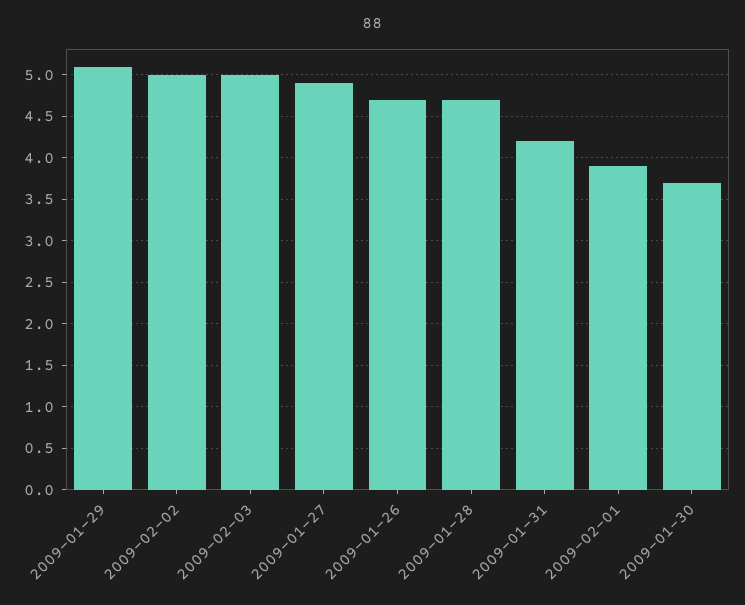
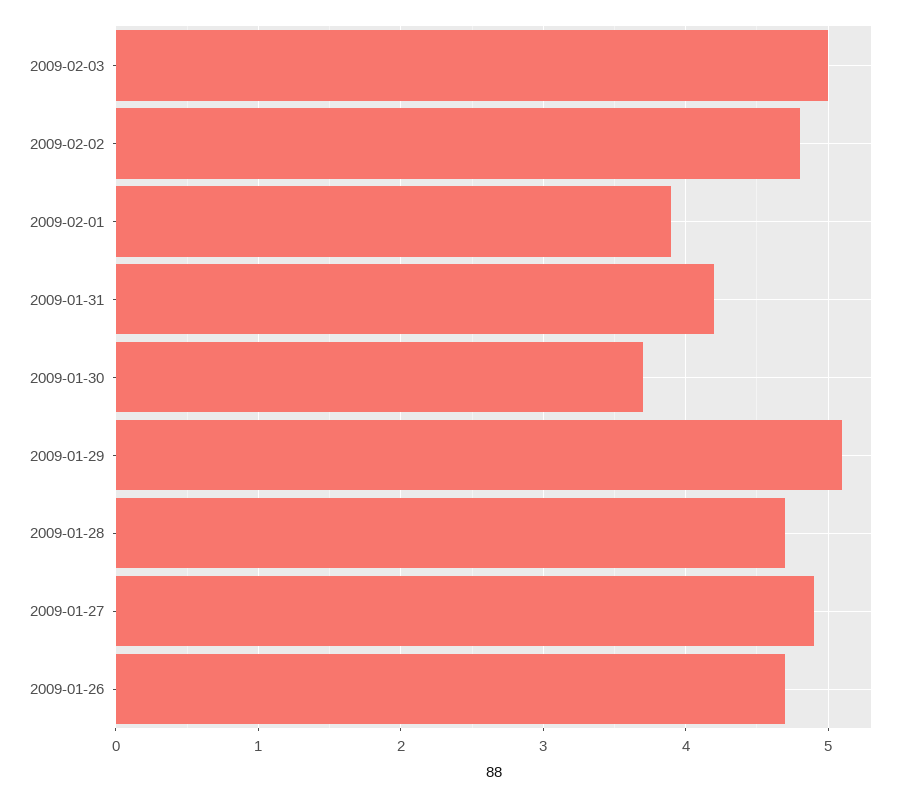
  {
    "2009-01-29": 5.1,
-   "2009-02-02": 5,
+   "2009-02-02": 4.8,
    "2009-02-03": 5,
    "2009-01-27": 4.9,
    "2009-01-26": 4.7,
    "2009-01-28": 4.7,
    "2009-01-31": 4.2,
    "2009-02-01": 3.9,
    "2009-01-30": 3.7
  }

